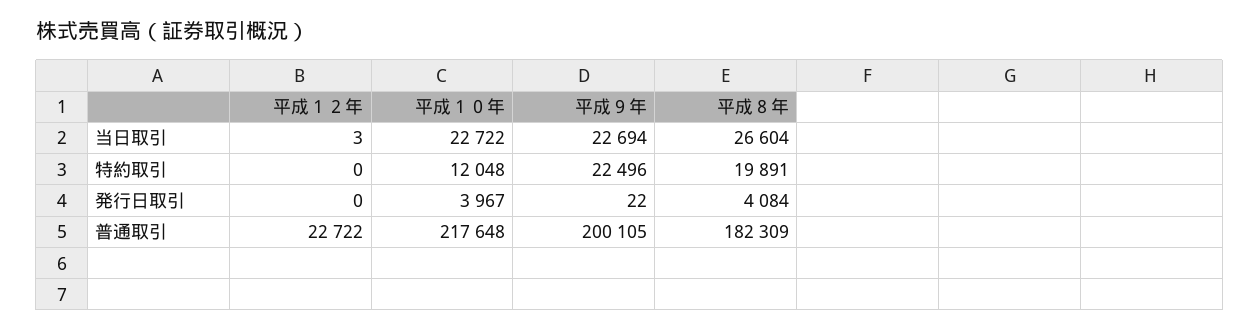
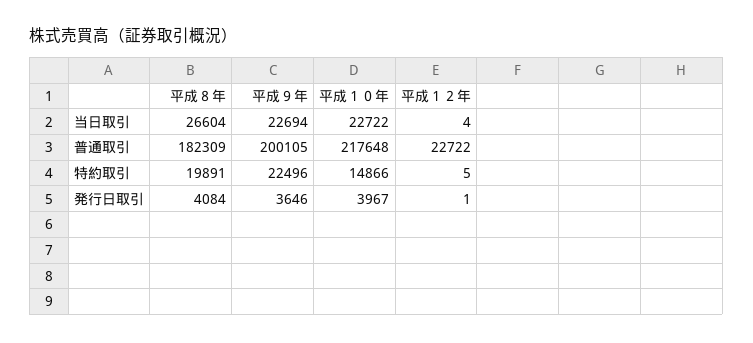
  {
    "平成１２年": {
-     "当日取引": 3,
+     "当日取引": 4,
-     "特約取引": 0,
+     "特約取引": 5,
-     "発行日取引": 0,
+     "発行日取引": 1,
      "普通取引": 22722
    },
    "平成１０年": {
      "当日取引": 22722,
-     "特約取引": 12048,
+     "特約取引": 14866,
      "発行日取引": 3967,
      "普通取引": 217648
    },
    "平成９年": {
      "当日取引": 22694,
      "特約取引": 22496,
-     "発行日取引": 22,
+     "発行日取引": 3646,
      "普通取引": 200105
    },
    "平成８年": {
      "当日取引": 26604,
      "特約取引": 19891,
      "発行日取引": 4084,
      "普通取引": 182309
    }
  }

